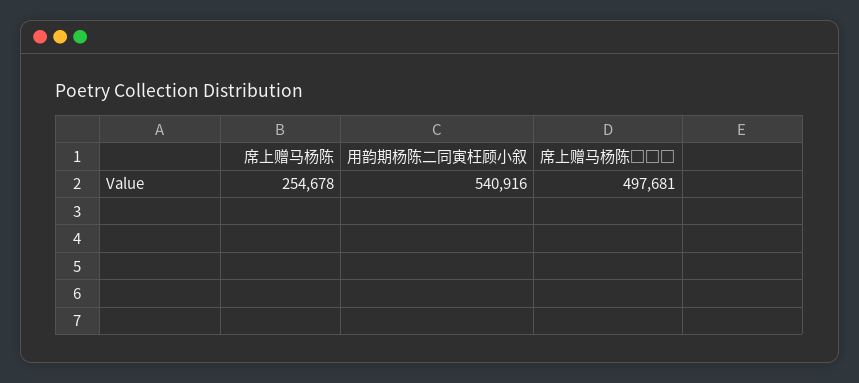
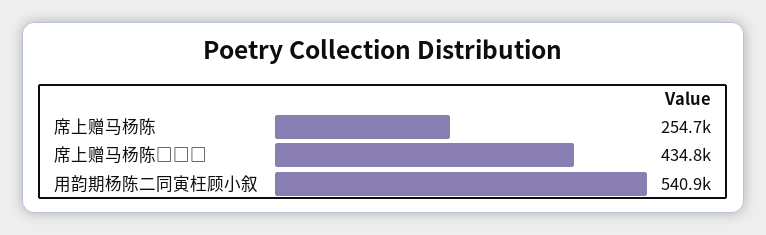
  {
    "席上赠马杨陈": 254678,
    "用韵期杨陈二同寅枉顾小叙": 540916,
-   "席上赠马杨陈□□□": 497681
+   "席上赠马杨陈□□□": 434800
  }

